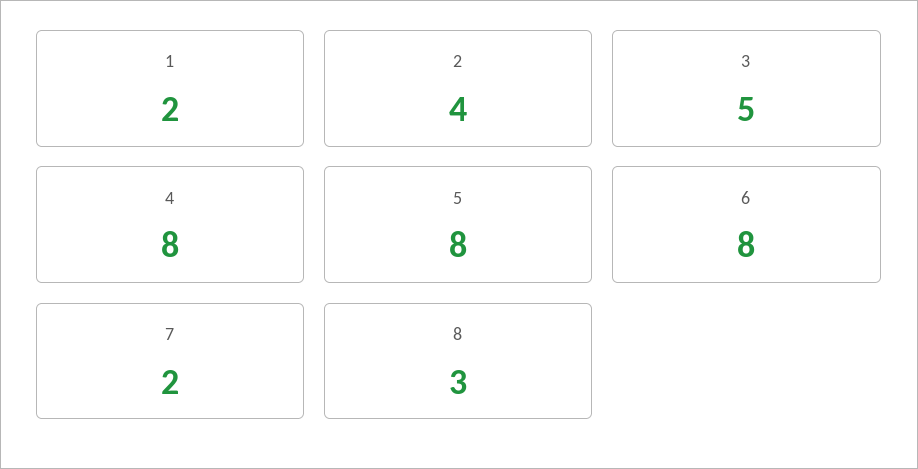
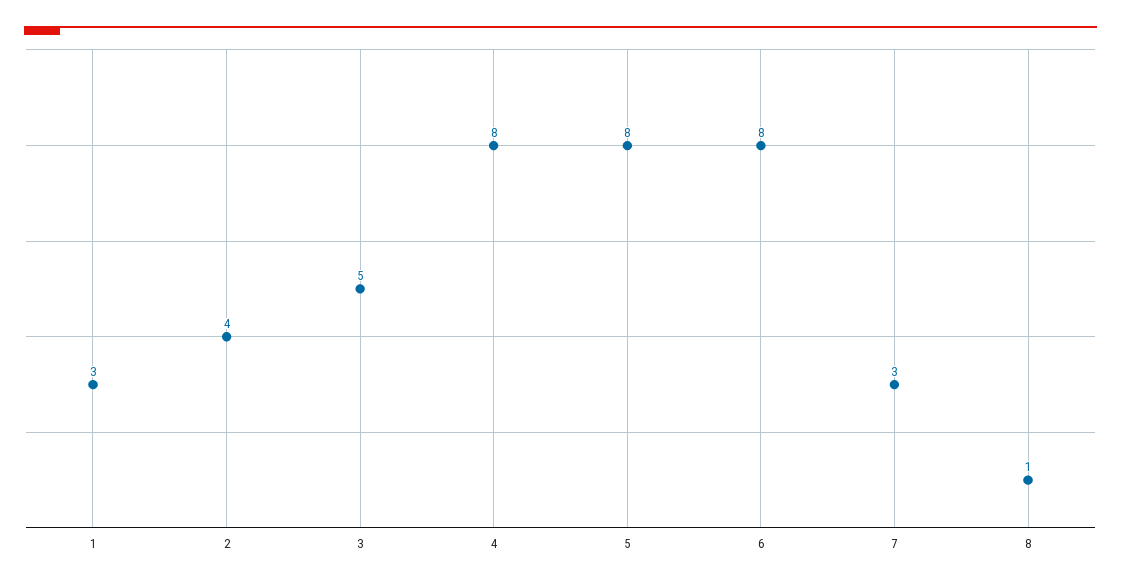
  {
-   "1": 2,
+   "1": 3,
    "2": 4,
    "3": 5,
    "4": 8,
    "5": 8,
    "6": 8,
-   "7": 2,
+   "7": 3,
-   "8": 3
+   "8": 1
  }

